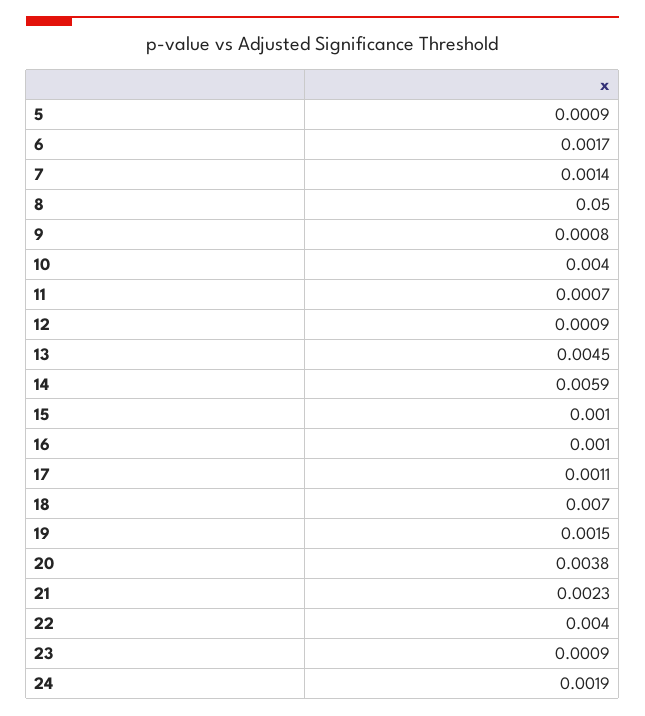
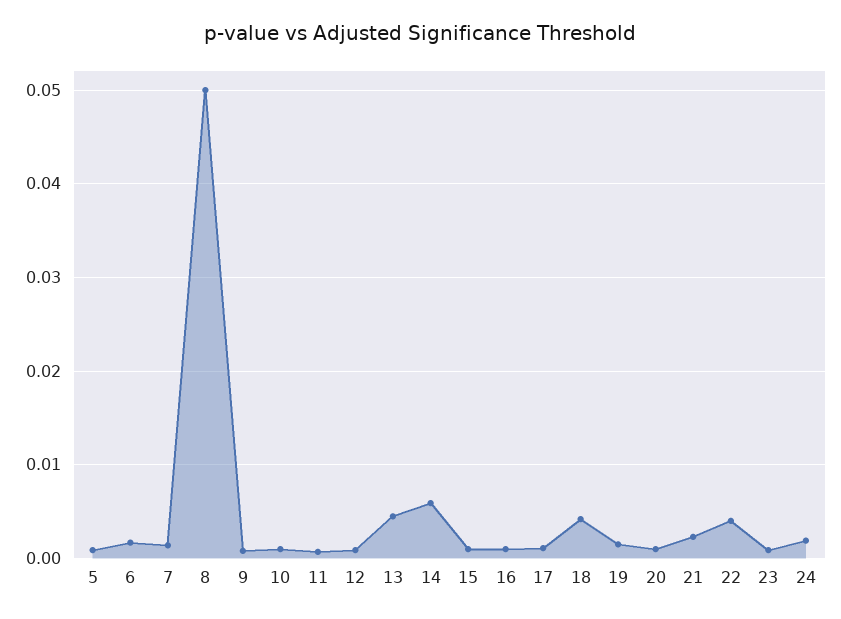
  {
    "5": 0.0009,
    "6": 0.0017,
    "7": 0.0014,
    "8": 0.05,
    "9": 0.0008,
-   "10": 0.004,
+   "10": 0.001,
    "11": 0.0007,
    "12": 0.0009,
    "13": 0.0045,
    "14": 0.0059,
    "15": 0.001,
    "16": 0.001,
    "17": 0.0011,
-   "18": 0.007,
+   "18": 0.004,
    "19": 0.0015,
-   "20": 0.0038,
+   "20": 0.001,
    "21": 0.0023,
    "22": 0.004,
    "23": 0.0009,
    "24": 0.0019
  }

